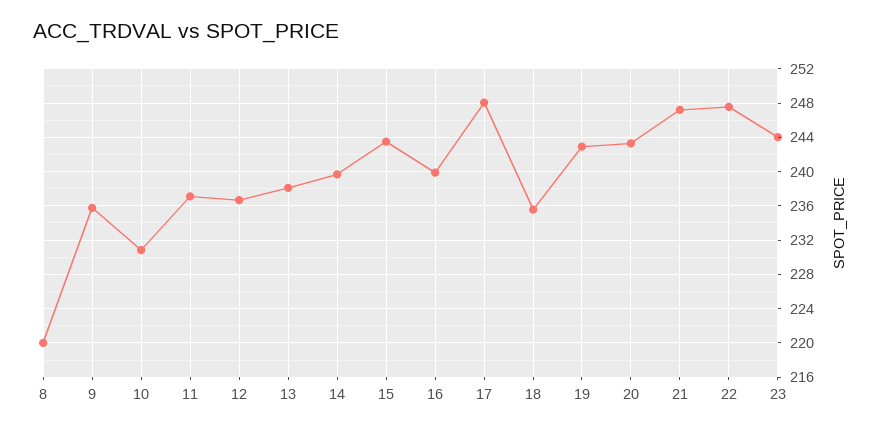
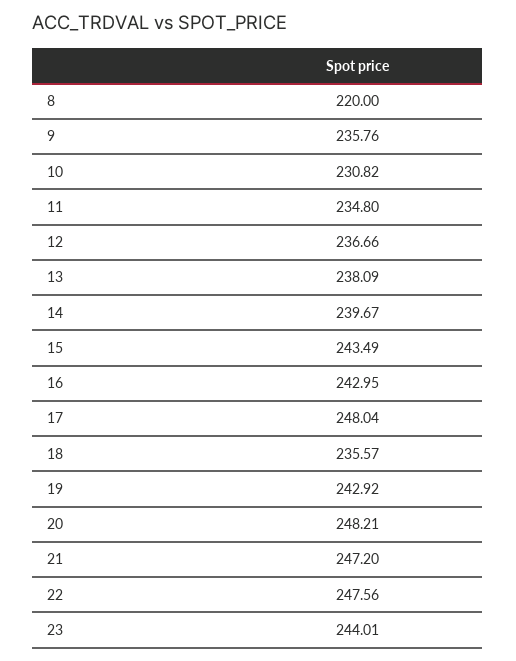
  {
    "8": 220,
    "9": 235.76,
    "10": 230.82,
-   "11": 237,
+   "11": 234.8,
    "12": 236.66,
    "13": 238.09,
    "14": 239.67,
    "15": 243.49,
-   "16": 240,
+   "16": 242.95,
    "17": 248.04,
    "18": 235.57,
    "19": 242.92,
-   "20": 243,
+   "20": 248.21,
    "21": 247.2,
    "22": 247.56,
    "23": 244.01
  }

